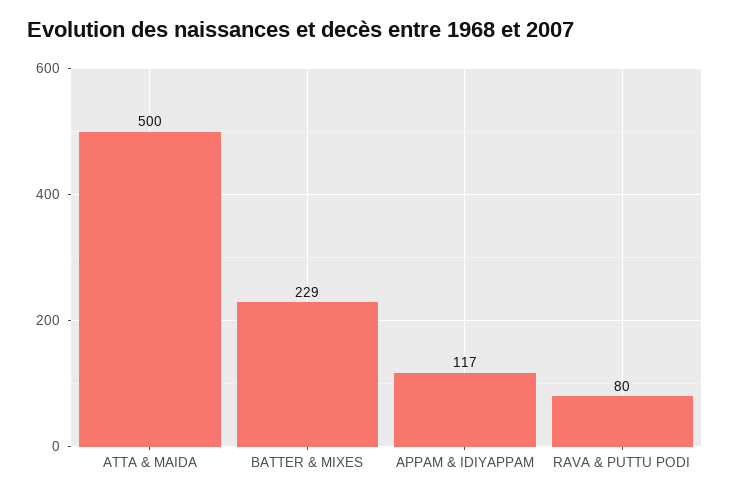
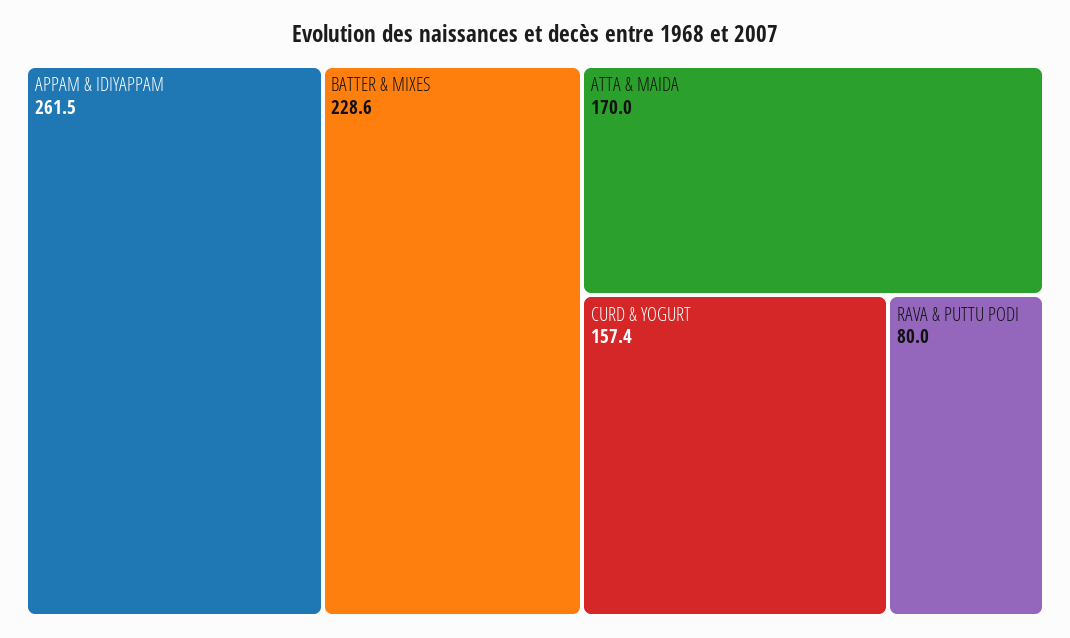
  {
-   "ATTA & MAIDA": 500,
+   "ATTA & MAIDA": 170,
    "BATTER & MIXES": 228.6,
-   "APPAM & IDIYAPPAM": 117,
+   "APPAM & IDIYAPPAM": 261.5,
-   "RAVA & PUTTU PODI": 80
+   "RAVA & PUTTU PODI": 80,
+   "CURD & YOGURT": 157.4
  }

